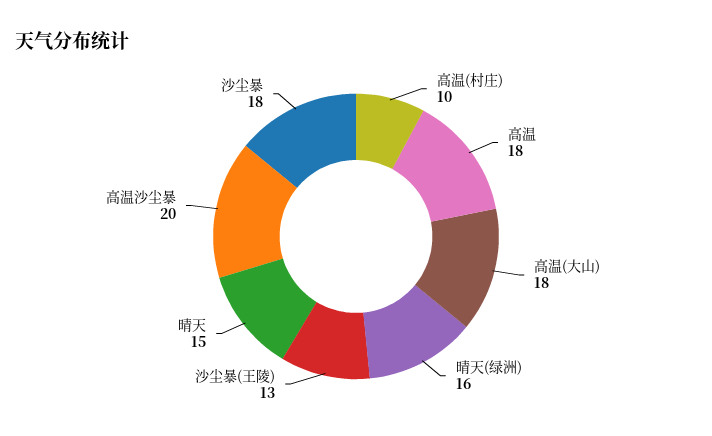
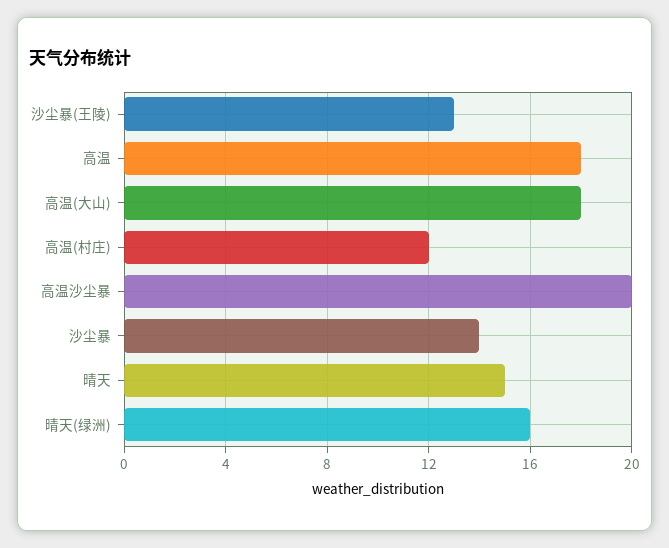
  {
-   "高温(村庄)": 10,
+   "高温(村庄)": 12,
    "高温": 18,
    "高温(大山)": 18,
    "晴天(绿洲)": 16,
    "沙尘暴(王陵)": 13,
    "晴天": 15,
    "高温沙尘暴": 20,
-   "沙尘暴": 18
+   "沙尘暴": 14
  }

